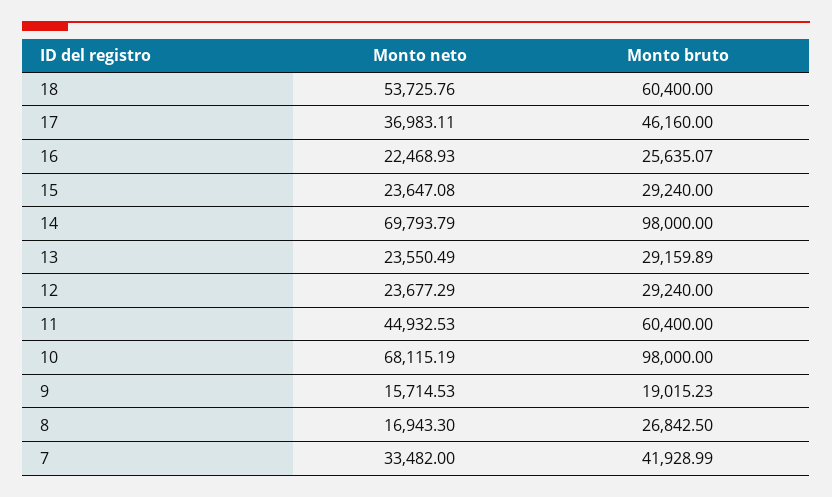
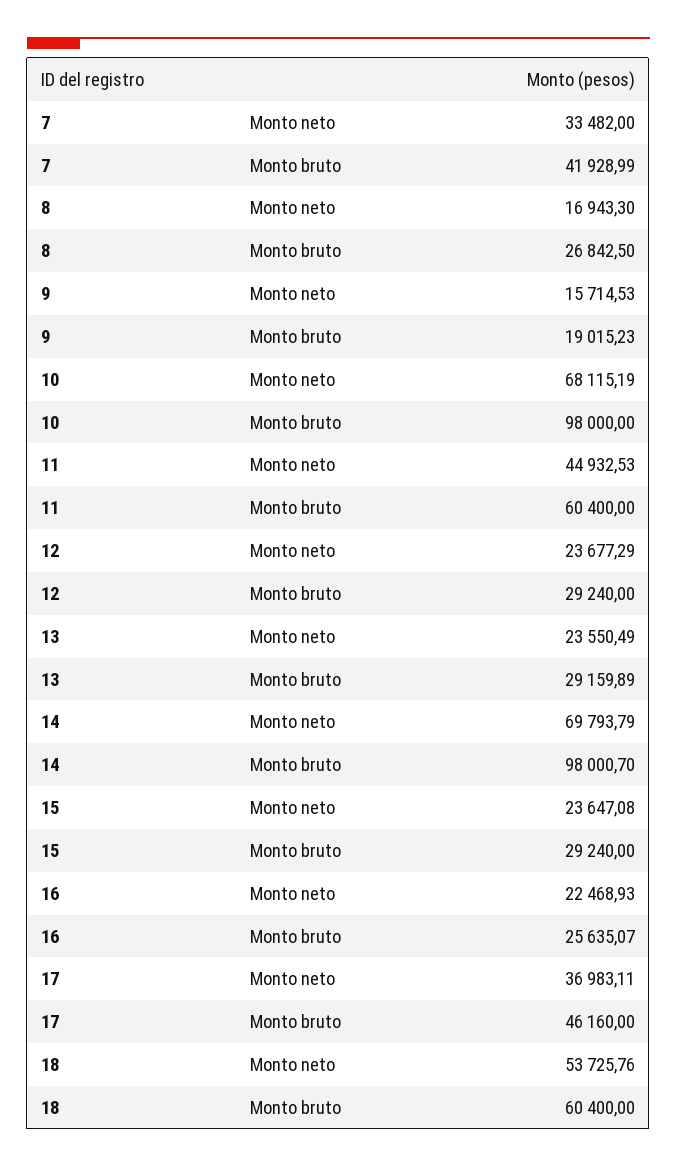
  {
    "Monto neto": {
      "18": 53725.76,
      "17": 36983.11,
      "16": 22468.93,
      "15": 23647.08,
      "14": 69793.79,
      "13": 23550.49,
      "12": 23677.29,
      "11": 44932.53,
      "10": 68115.19,
      "9": 15714.53,
      "8": 16943.3,
      "7": 33482
    },
    "Monto bruto": {
      "18": 60400,
      "17": 46160,
      "16": 25635.07,
      "15": 29240,
-     "14": 98000,
+     "14": 98000.7,
      "13": 29159.89,
      "12": 29240,
      "11": 60400,
      "10": 98000,
      "9": 19015.23,
      "8": 26842.5,
      "7": 41928.99
    }
  }

